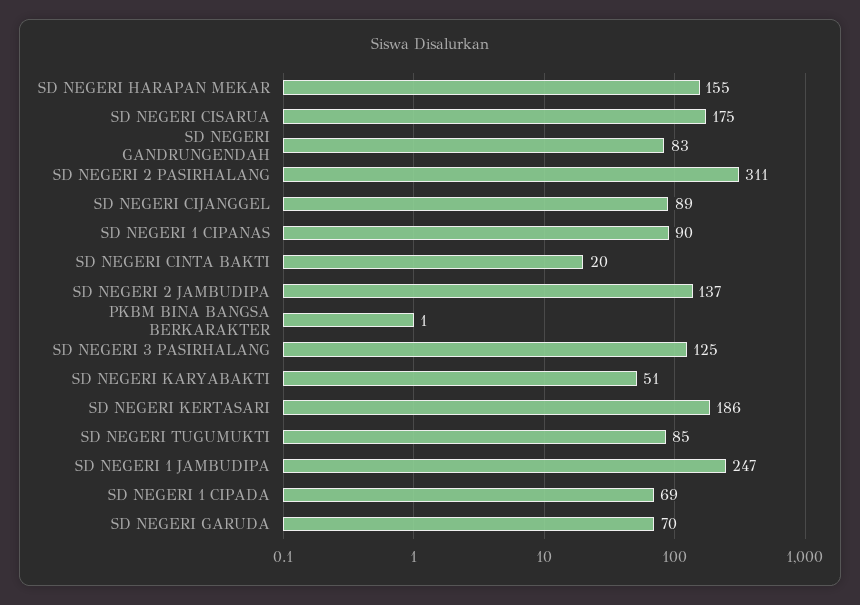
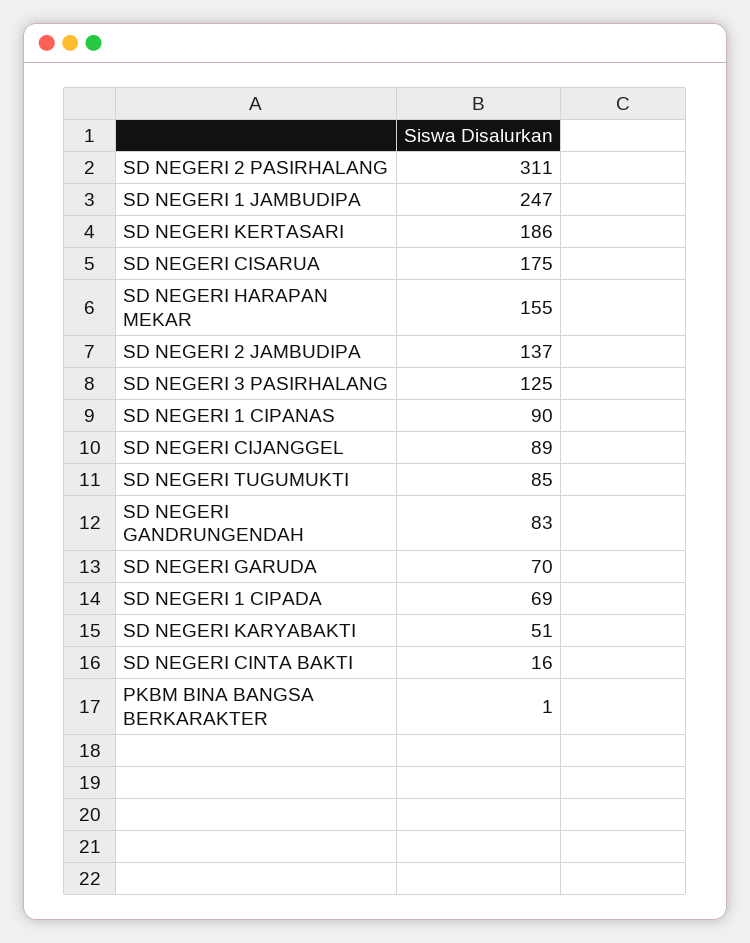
  {
    "SD NEGERI HARAPAN MEKAR": 155,
    "SD NEGERI CISARUA": 175,
    "SD NEGERI GANDRUNGENDAH": 83,
    "SD NEGERI 2 PASIRHALANG": 311,
    "SD NEGERI CIJANGGEL": 89,
    "SD NEGERI 1 CIPANAS": 90,
-   "SD NEGERI CINTA BAKTI": 20,
+   "SD NEGERI CINTA BAKTI": 16,
    "SD NEGERI 2 JAMBUDIPA": 137,
    "PKBM BINA BANGSA BERKARAKTER": 1,
    "SD NEGERI 3 PASIRHALANG": 125,
    "SD NEGERI KARYABAKTI": 51,
    "SD NEGERI KERTASARI": 186,
    "SD NEGERI TUGUMUKTI": 85,
    "SD NEGERI 1 JAMBUDIPA": 247,
    "SD NEGERI 1 CIPADA": 69,
    "SD NEGERI GARUDA": 70
  }

